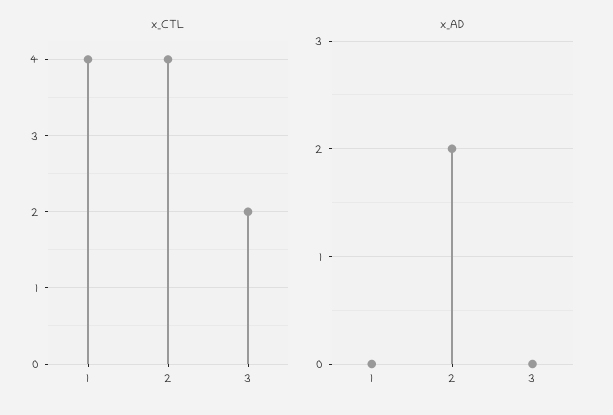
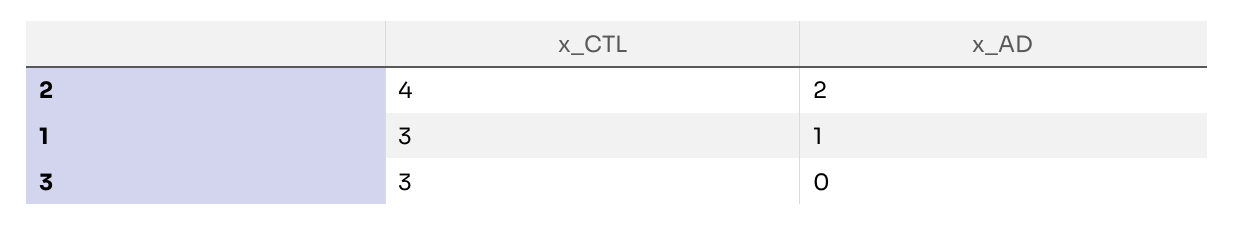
  {
    "x_CTL": {
-     "1": 4,
+     "1": 3,
      "2": 4,
-     "3": 2
+     "3": 3
    },
    "x_AD": {
-     "1": 0,
+     "1": 1,
      "2": 2,
      "3": 0
    }
  }

